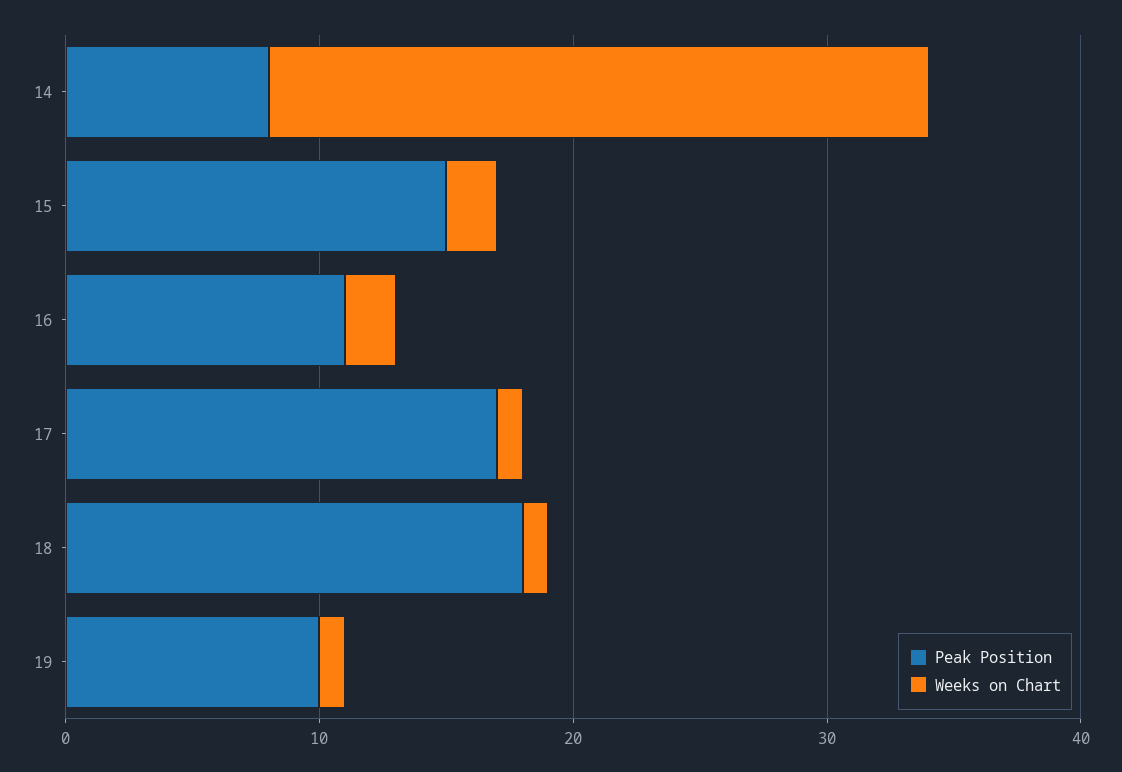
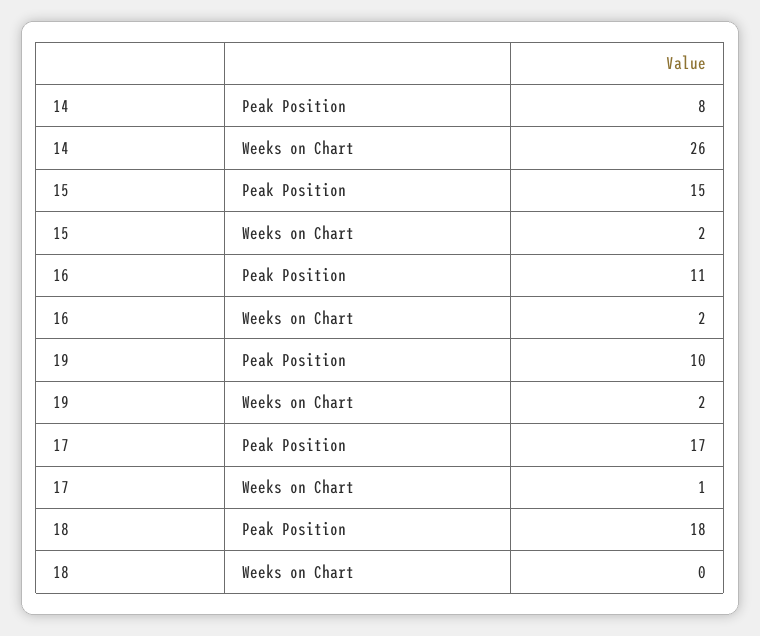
  {
    "Peak Position": {
      "14": 8,
      "15": 15,
      "16": 11,
      "17": 17,
      "18": 18,
      "19": 10
    },
    "Weeks on Chart": {
      "14": 26,
      "15": 2,
      "16": 2,
      "17": 1,
-     "18": 1,
+     "18": 0,
-     "19": 1
+     "19": 2
    }
  }

